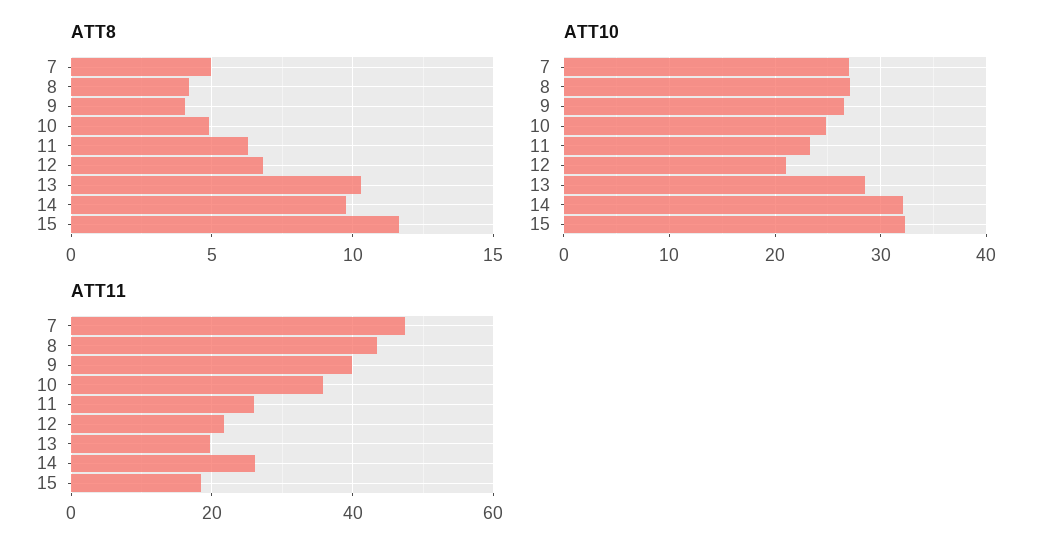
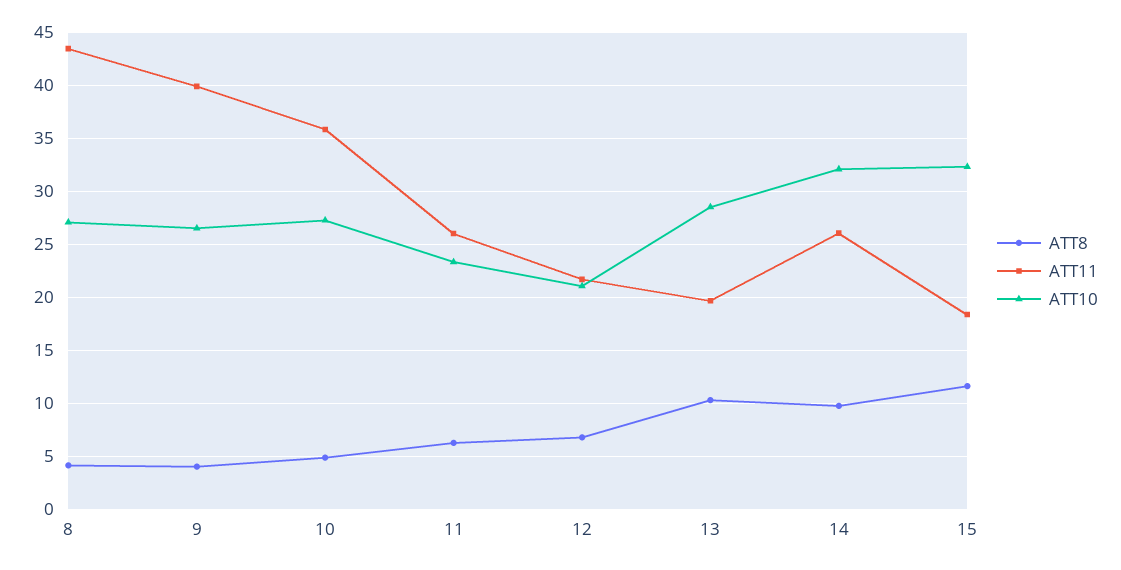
  {
    "ATT8": {
-     "7": 5,
      "8": 4,
      "9": 4,
      "10": 5,
      "11": 6.5,
      "12": 7,
      "13": 10.5,
      "14": 10,
      "15": 11.5
    },
    "ATT10": {
-     "7": 27,
      "8": 27,
      "9": 27,
-     "10": 25,
+     "10": 27,
      "11": 23,
      "12": 21,
      "13": 29,
      "14": 32,
      "15": 32
    },
    "ATT11": {
-     "7": 48,
      "8": 43,
      "9": 40,
      "10": 36,
      "11": 26,
      "12": 22,
      "13": 20,
      "14": 26,
      "15": 18
    }
  }

